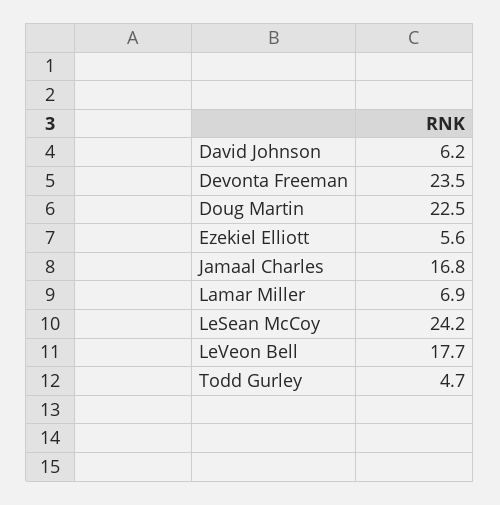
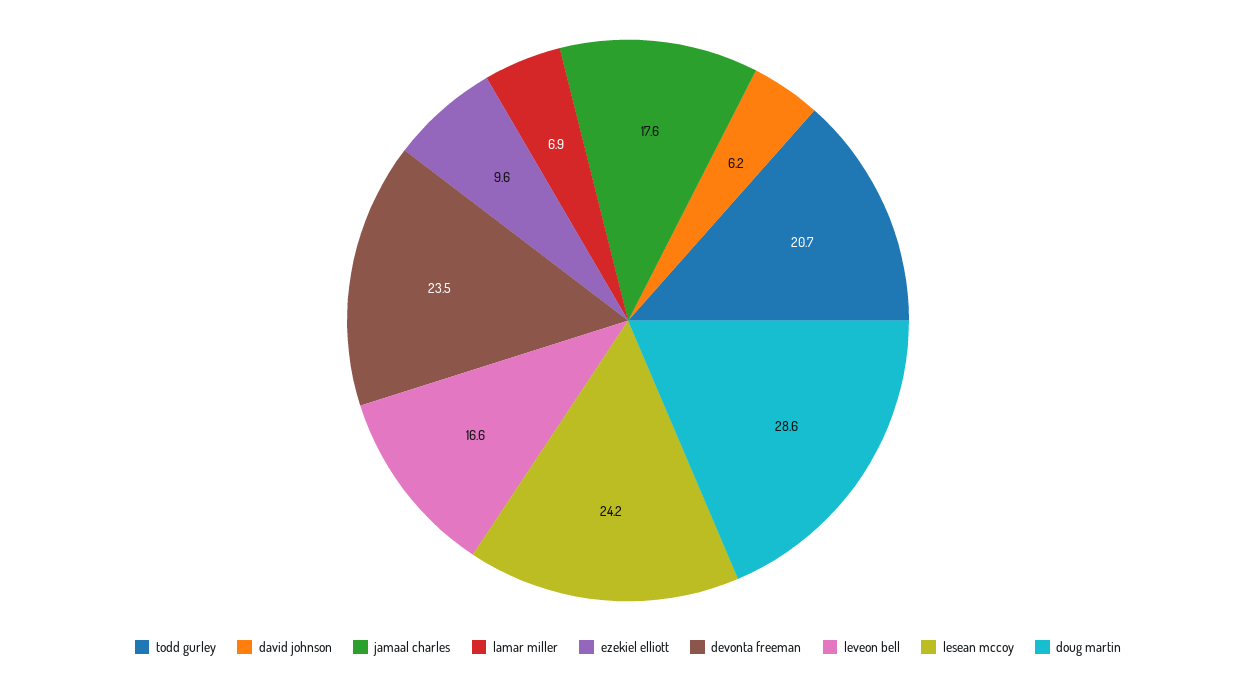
  {
    "David Johnson": 6.2,
    "Devonta Freeman": 23.5,
-   "Doug Martin": 22.5,
+   "Doug Martin": 28.6,
-   "Ezekiel Elliott": 5.6,
+   "Ezekiel Elliott": 9.6,
-   "Jamaal Charles": 16.8,
+   "Jamaal Charles": 17.6,
    "Lamar Miller": 6.9,
    "LeSean McCoy": 24.2,
-   "LeVeon Bell": 17.7,
+   "LeVeon Bell": 16.6,
-   "Todd Gurley": 4.7
+   "Todd Gurley": 20.7
  }

